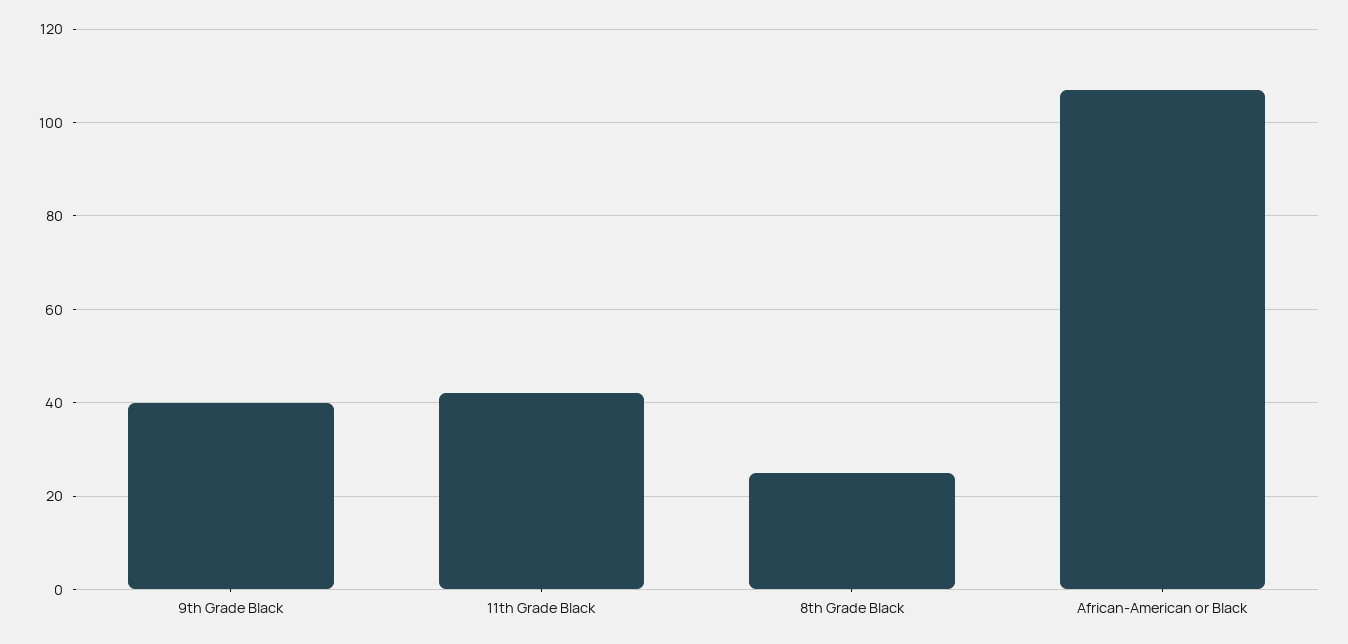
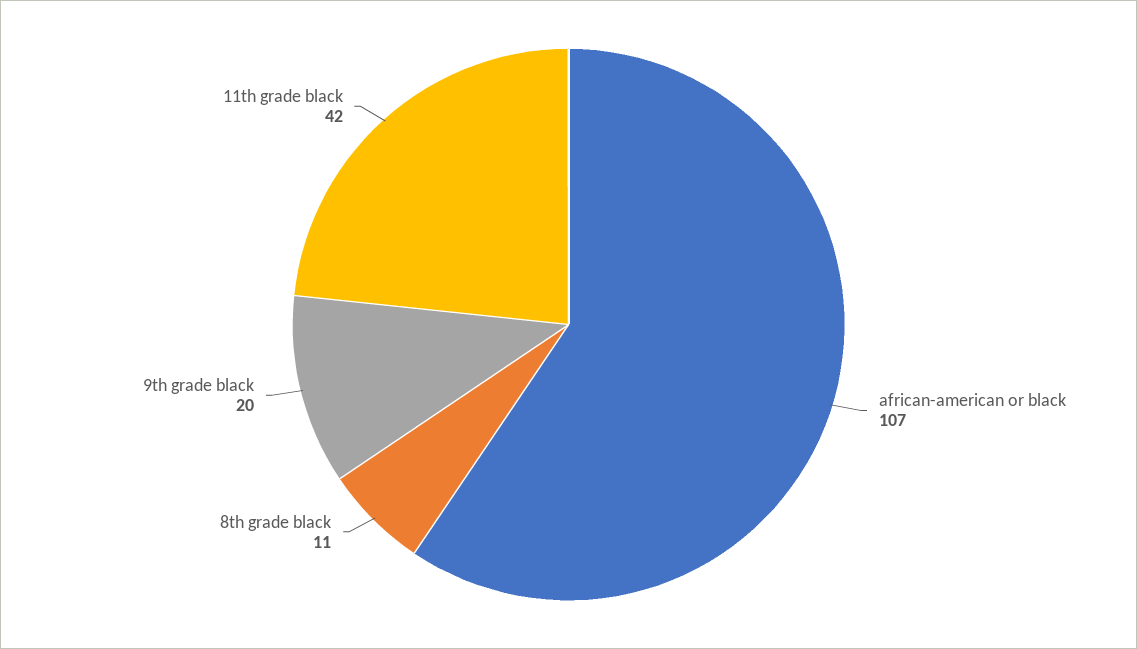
  {
-   "9th Grade Black": 40,
+   "9th Grade Black": 20,
    "11th Grade Black": 42,
-   "8th Grade Black": 25,
+   "8th Grade Black": 11,
    "African-American or Black": 107
  }

